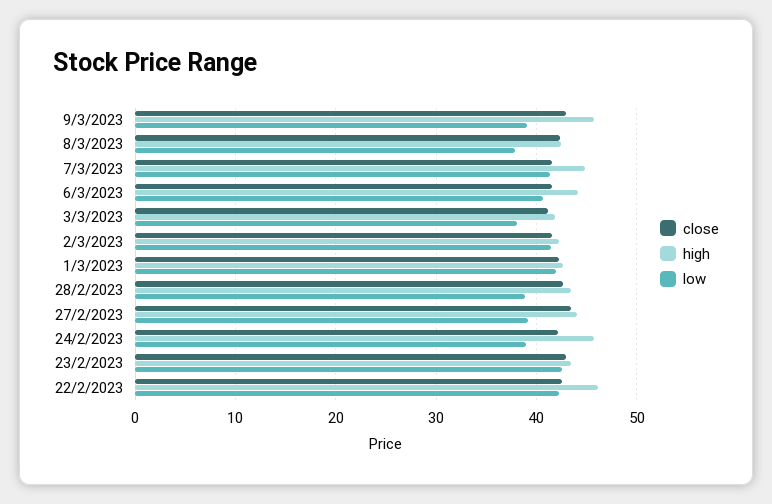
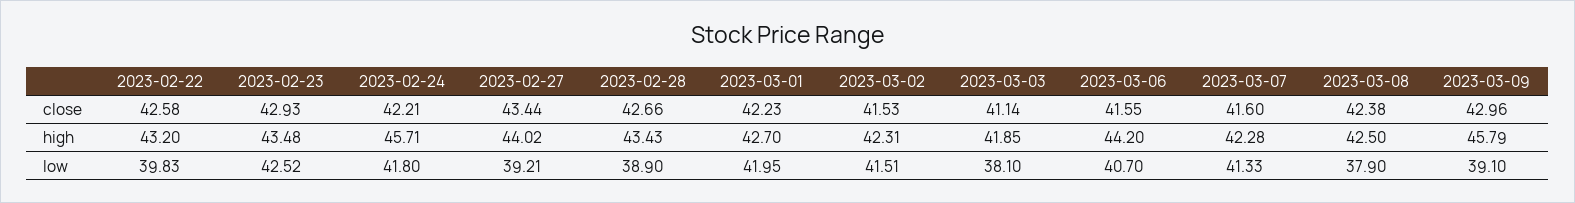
  {
    "close": {
      "9/3/2023": 42.96,
      "8/3/2023": 42.38,
      "7/3/2023": 41.6,
      "6/3/2023": 41.55,
      "3/3/2023": 41.14,
      "2/3/2023": 41.53,
      "1/3/2023": 42.23,
      "28/2/2023": 42.66,
      "27/2/2023": 43.44,
      "24/2/2023": 42.21,
      "23/2/2023": 42.93,
      "22/2/2023": 42.58
    },
    "high": {
      "9/3/2023": 45.79,
      "8/3/2023": 42.5,
-     "7/3/2023": 45,
+     "7/3/2023": 42.28,
      "6/3/2023": 44.2,
      "3/3/2023": 41.85,
      "2/3/2023": 42.31,
      "1/3/2023": 42.7,
      "28/2/2023": 43.43,
      "27/2/2023": 44.02,
      "24/2/2023": 45.71,
      "23/2/2023": 43.48,
-     "22/2/2023": 46
+     "22/2/2023": 43.2
    },
    "low": {
      "9/3/2023": 39.1,
      "8/3/2023": 37.9,
      "7/3/2023": 41.33,
      "6/3/2023": 40.7,
      "3/3/2023": 38.1,
      "2/3/2023": 41.51,
      "1/3/2023": 41.95,
      "28/2/2023": 38.9,
      "27/2/2023": 39.21,
-     "24/2/2023": 39,
+     "24/2/2023": 41.8,
      "23/2/2023": 42.52,
-     "22/2/2023": 42
+     "22/2/2023": 39.83
    }
  }

